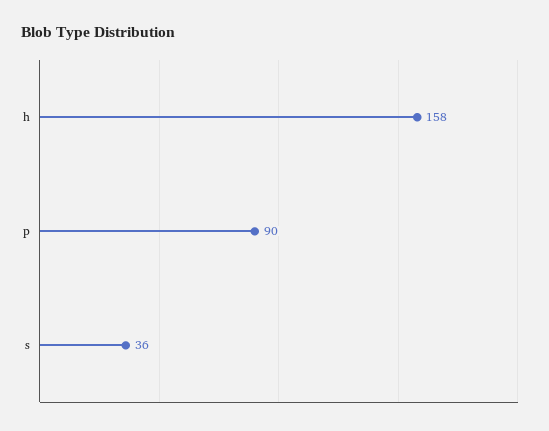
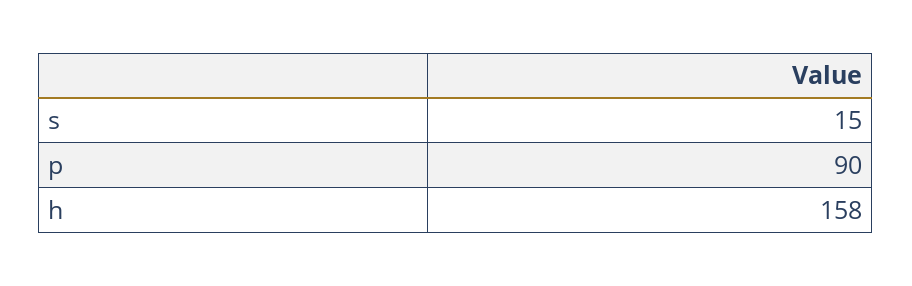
  {
    "h": 158,
    "p": 90,
-   "s": 36
+   "s": 15
  }

